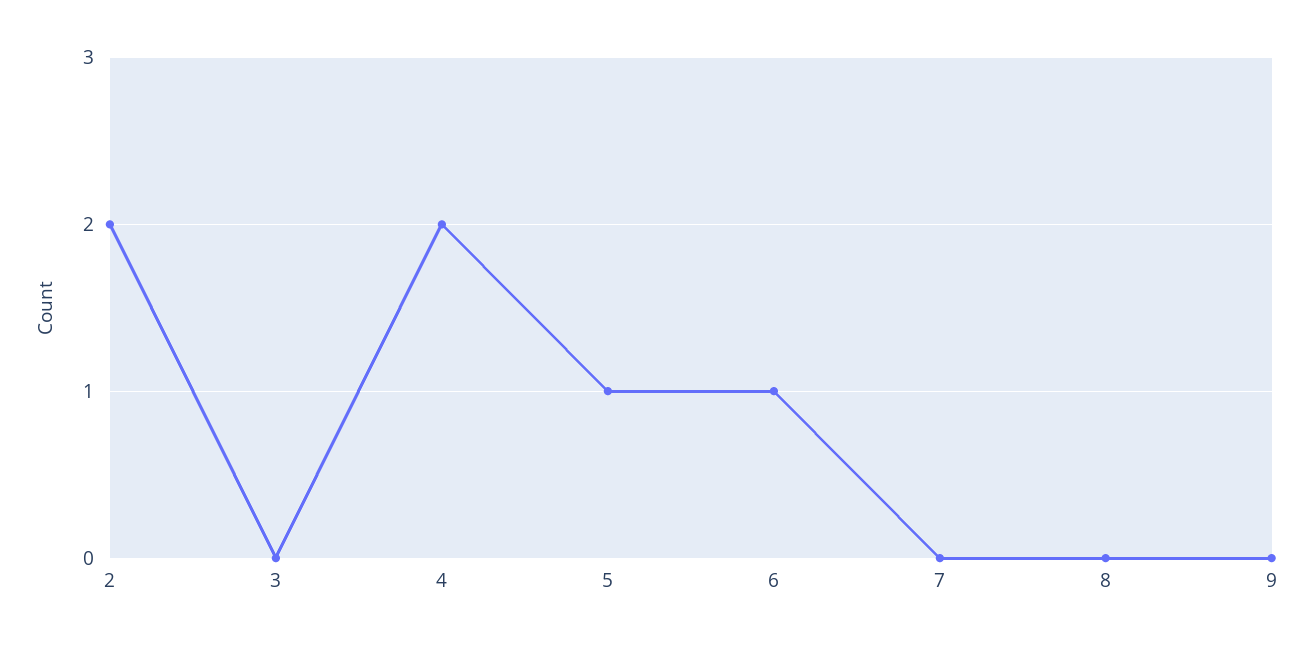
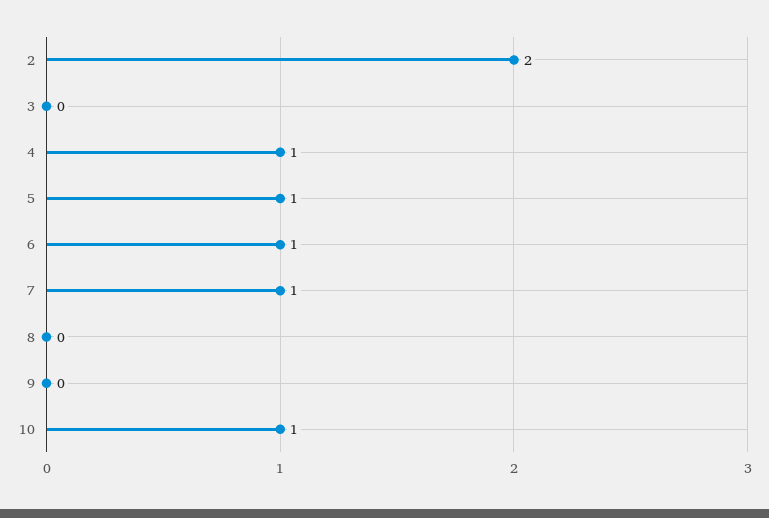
  {
    "2": 2,
    "3": 0,
-   "4": 2,
+   "4": 1,
    "5": 1,
    "6": 1,
-   "7": 0,
+   "7": 1,
    "8": 0,
-   "9": 0
+   "9": 0,
+   "10": 1
  }

